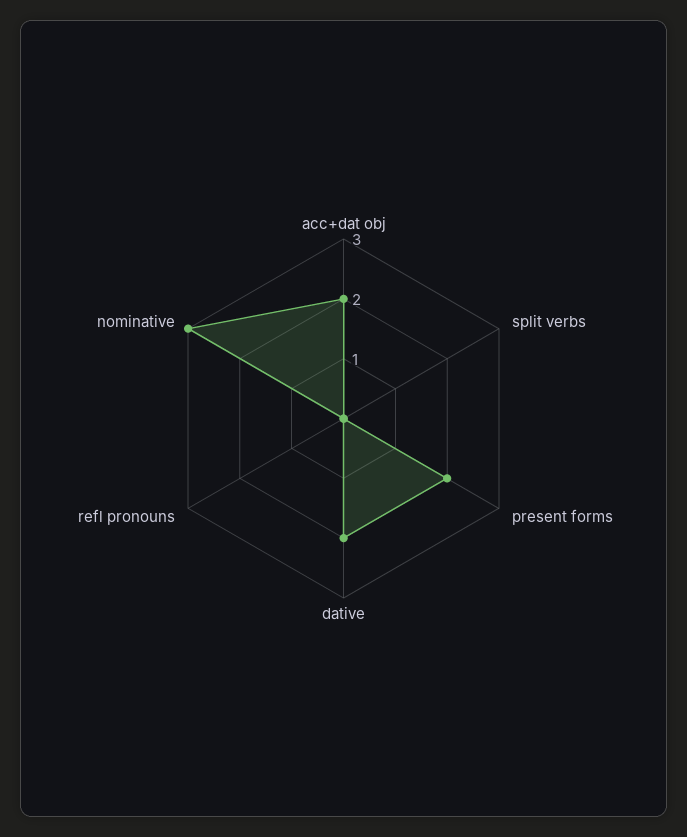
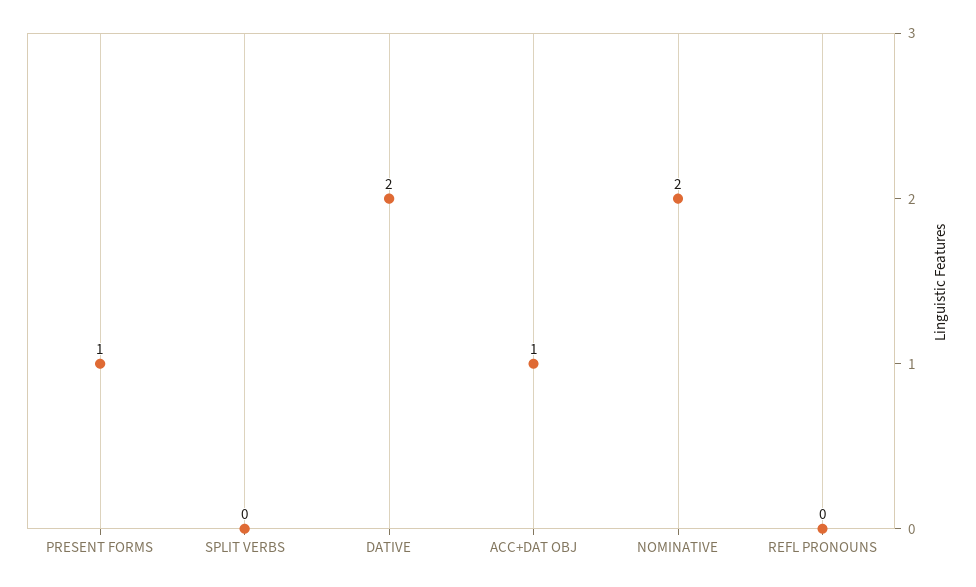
  {
-   "acc+dat obj": 2,
+   "acc+dat obj": 1,
    "split verbs": 0,
-   "present forms": 2,
+   "present forms": 1,
    "dative": 2,
    "refl pronouns": 0,
-   "nominative": 3
+   "nominative": 2
  }

